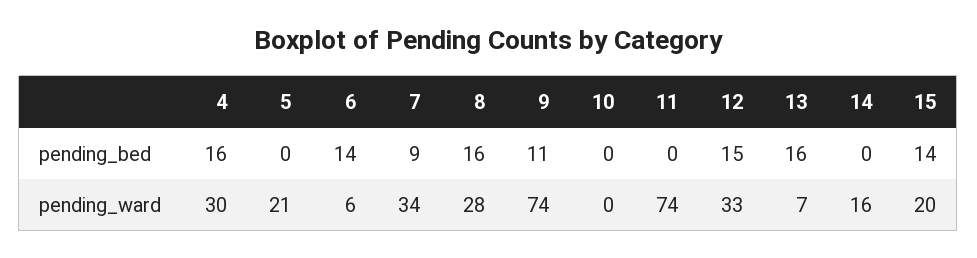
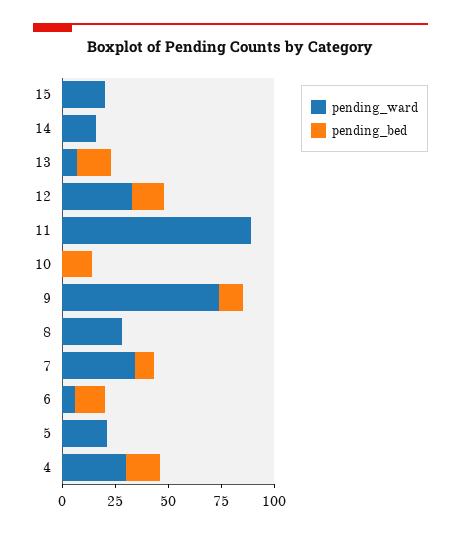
  {
    "pending_bed": {
      "4": 16,
      "5": 0,
      "6": 14,
      "7": 9,
-     "8": 16,
+     "8": 0,
      "9": 11,
-     "10": 0,
+     "10": 15,
      "11": 0,
      "12": 15,
      "13": 16,
      "14": 0,
-     "15": 14
+     "15": 0
    },
    "pending_ward": {
      "4": 30,
      "5": 21,
      "6": 6,
      "7": 34,
      "8": 28,
      "9": 74,
      "10": 0,
-     "11": 74,
+     "11": 90,
      "12": 33,
      "13": 7,
      "14": 16,
      "15": 20
    }
  }

